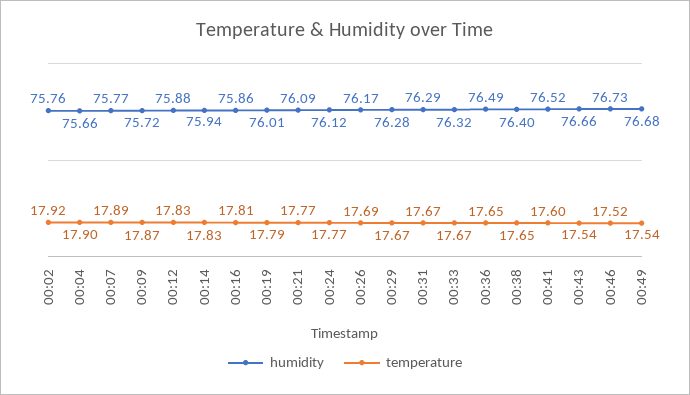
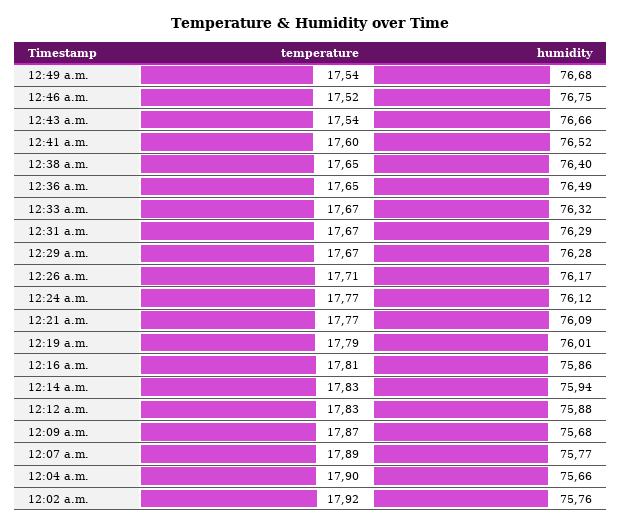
  {
    "humidity": {
      "00:02": 75.76,
      "00:04": 75.66,
      "00:07": 75.77,
-     "00:09": 75.72,
+     "00:09": 75.68,
      "00:12": 75.88,
      "00:14": 75.94,
      "00:16": 75.86,
      "00:19": 76.01,
      "00:21": 76.09,
      "00:24": 76.12,
      "00:26": 76.17,
      "00:29": 76.28,
      "00:31": 76.29,
      "00:33": 76.32,
      "00:36": 76.49,
      "00:38": 76.4,
      "00:41": 76.52,
      "00:43": 76.66,
-     "00:46": 76.73,
+     "00:46": 76.75,
      "00:49": 76.68
    },
    "temperature": {
      "00:02": 17.92,
      "00:04": 17.9,
      "00:07": 17.89,
      "00:09": 17.87,
      "00:12": 17.83,
      "00:14": 17.83,
      "00:16": 17.81,
      "00:19": 17.79,
      "00:21": 17.77,
      "00:24": 17.77,
-     "00:26": 17.69,
+     "00:26": 17.71,
      "00:29": 17.67,
      "00:31": 17.67,
      "00:33": 17.67,
      "00:36": 17.65,
      "00:38": 17.65,
      "00:41": 17.6,
      "00:43": 17.54,
      "00:46": 17.52,
      "00:49": 17.54
    }
  }

